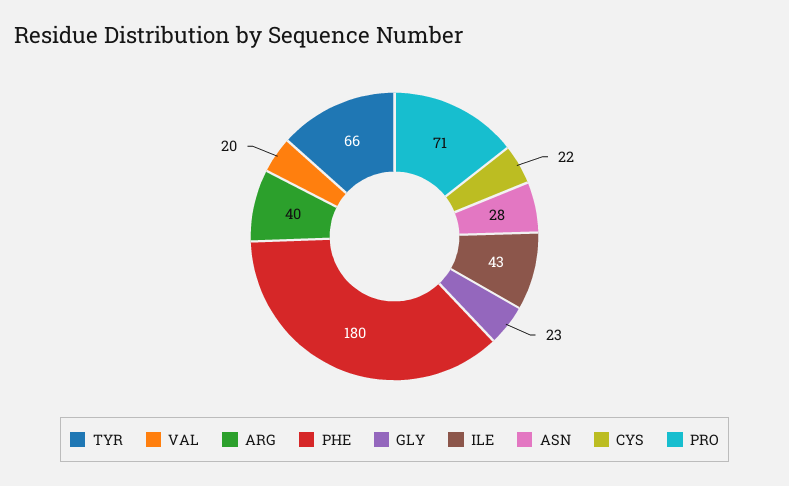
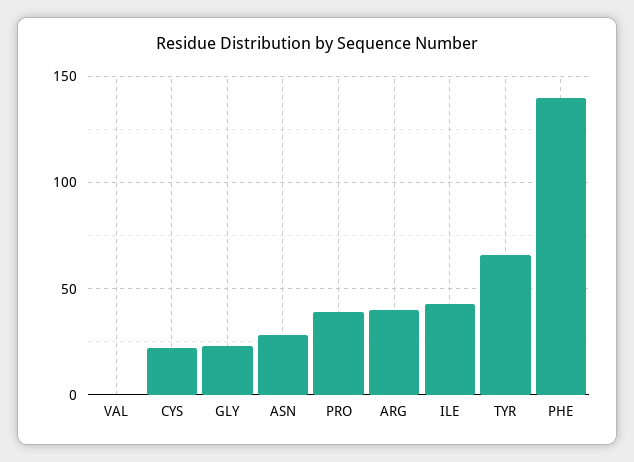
  {
    "TYR": 66,
-   "VAL": 20,
+   "VAL": 0,
    "ARG": 40,
-   "PHE": 180,
+   "PHE": 140,
    "GLY": 23,
    "ILE": 43,
    "ASN": 28,
    "CYS": 22,
-   "PRO": 71
+   "PRO": 40
  }

